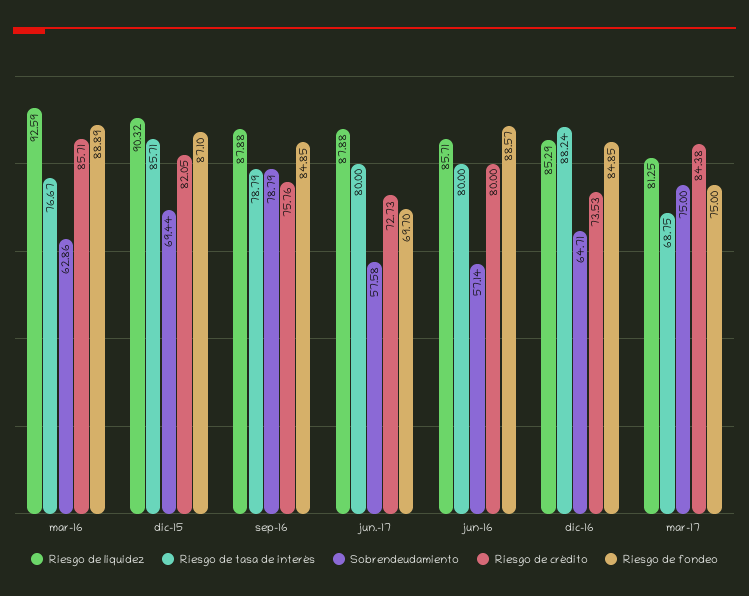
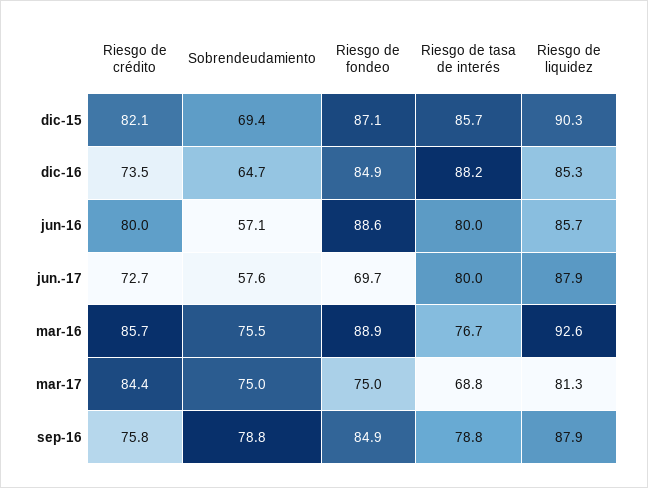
  {
    "Riesgo de liquidez": {
      "mar-16": 92.59,
      "dic-15": 90.32,
      "sep-16": 87.88,
      "jun.-17": 87.88,
      "jun-16": 85.71,
      "dic-16": 85.29,
      "mar-17": 81.25
    },
    "Riesgo de tasa de interés": {
      "mar-16": 76.67,
      "dic-15": 85.71,
      "sep-16": 78.79,
      "jun.-17": 80,
      "jun-16": 80,
      "dic-16": 88.24,
      "mar-17": 68.75
    },
    "Sobrendeudamiento": {
-     "mar-16": 62.86,
+     "mar-16": 75.5,
      "dic-15": 69.44,
      "sep-16": 78.79,
      "jun.-17": 57.58,
      "jun-16": 57.14,
      "dic-16": 64.71,
      "mar-17": 75
    },
    "Riesgo de crédito": {
      "mar-16": 85.71,
      "dic-15": 82.05,
      "sep-16": 75.76,
      "jun.-17": 72.73,
      "jun-16": 80,
      "dic-16": 73.53,
      "mar-17": 84.38
    },
    "Riesgo de fondeo": {
      "mar-16": 88.89,
      "dic-15": 87.1,
      "sep-16": 84.85,
      "jun.-17": 69.7,
      "jun-16": 88.57,
      "dic-16": 84.85,
      "mar-17": 75
    }
  }

